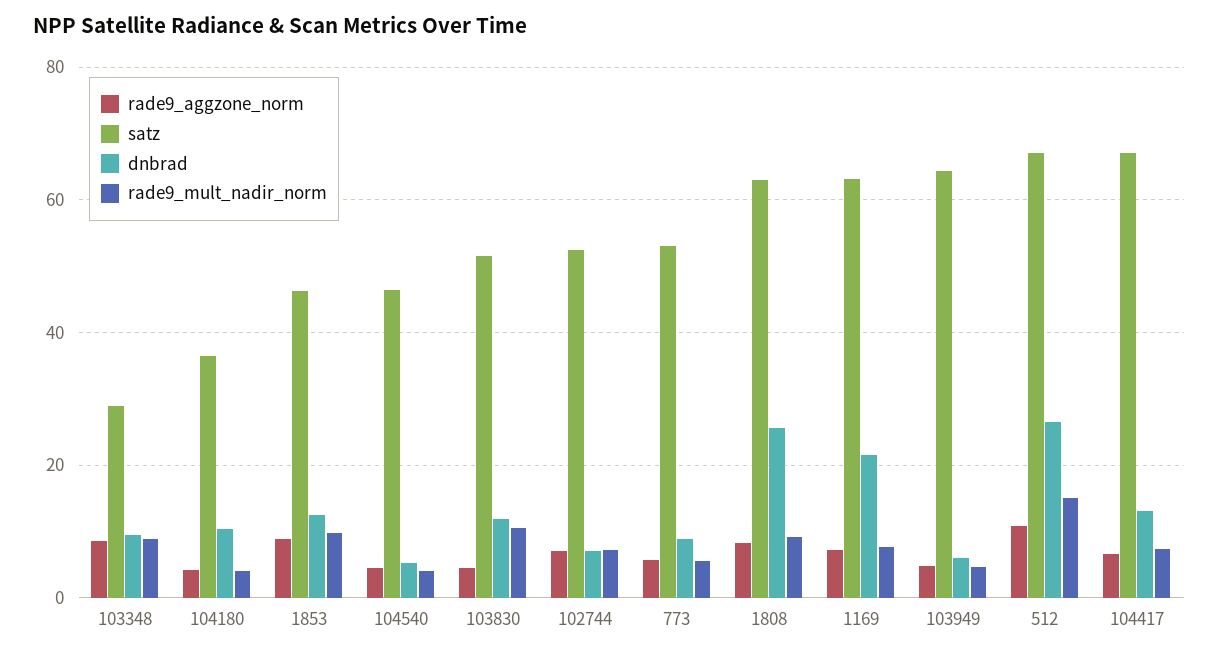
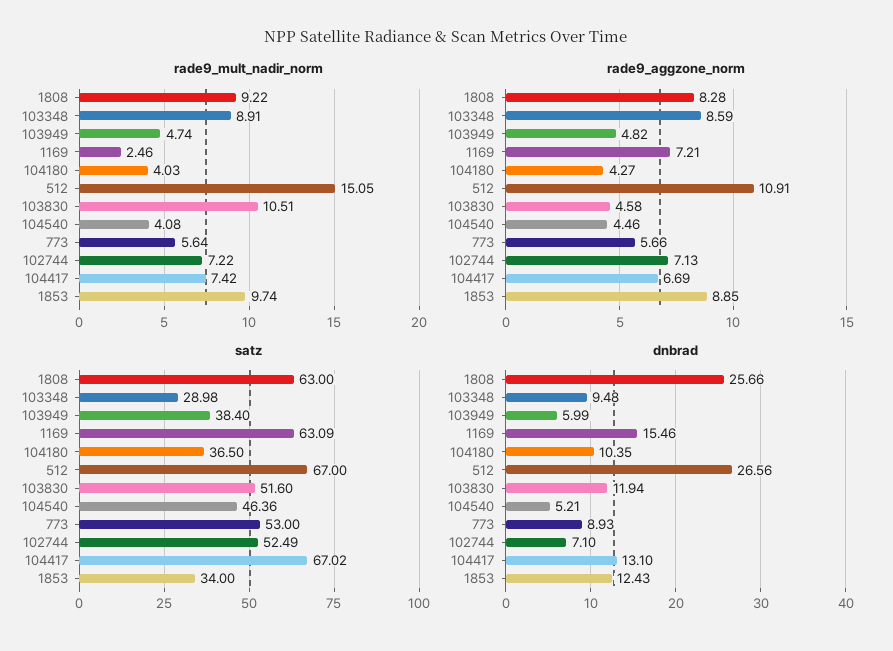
  {
    "rade9_aggzone_norm": {
      "103348": 8.59,
      "104180": 4.27,
      "1853": 8.85,
      "104540": 4.46,
      "103830": 4.58,
      "102744": 7.13,
      "773": 5.66,
      "1808": 8.28,
      "1169": 7.21,
      "103949": 4.82,
      "512": 10.91,
      "104417": 6.69
    },
    "satz": {
      "103348": 28.98,
      "104180": 36.5,
-     "1853": 46,
+     "1853": 34,
      "104540": 46.36,
      "103830": 51.6,
      "102744": 52.49,
      "773": 53,
      "1808": 63,
      "1169": 63.09,
-     "103949": 64,
+     "103949": 38.4,
      "512": 67,
      "104417": 67.02
    },
    "dnbrad": {
      "103348": 9.48,
      "104180": 10.35,
      "1853": 12.43,
      "104540": 5.21,
      "103830": 11.94,
      "102744": 7.1,
      "773": 8.93,
      "1808": 25.66,
-     "1169": 22,
+     "1169": 15.46,
      "103949": 5.99,
      "512": 26.56,
      "104417": 13.1
    },
    "rade9_mult_nadir_norm": {
      "103348": 8.91,
      "104180": 4.03,
      "1853": 9.74,
      "104540": 4.08,
      "103830": 10.51,
      "102744": 7.22,
      "773": 5.64,
      "1808": 9.22,
-     "1169": 8,
+     "1169": 2.46,
      "103949": 4.74,
      "512": 15.05,
      "104417": 7.42
    }
  }

